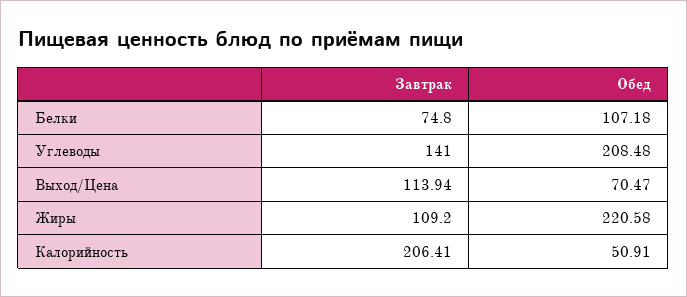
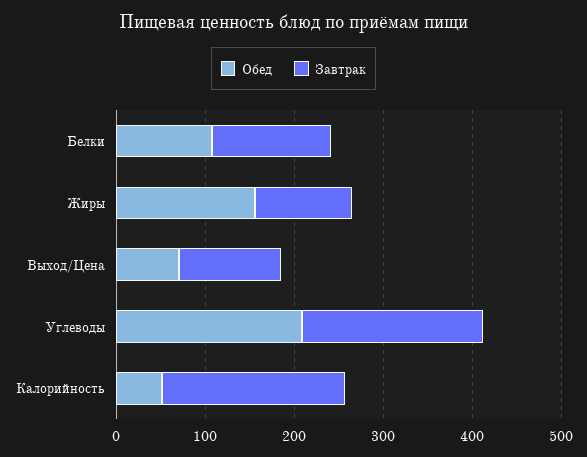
  {
    "Завтрак": {
-     "Белки": 74.8,
+     "Белки": 140,
-     "Углеводы": 141,
+     "Углеводы": 200,
      "Выход/Цена": 113.94,
      "Жиры": 109.2,
      "Калорийность": 206.41
    },
    "Обед": {
      "Белки": 107.18,
      "Углеводы": 208.48,
      "Выход/Цена": 70.47,
-     "Жиры": 220.58,
+     "Жиры": 160,
      "Калорийность": 50.91
    }
  }

